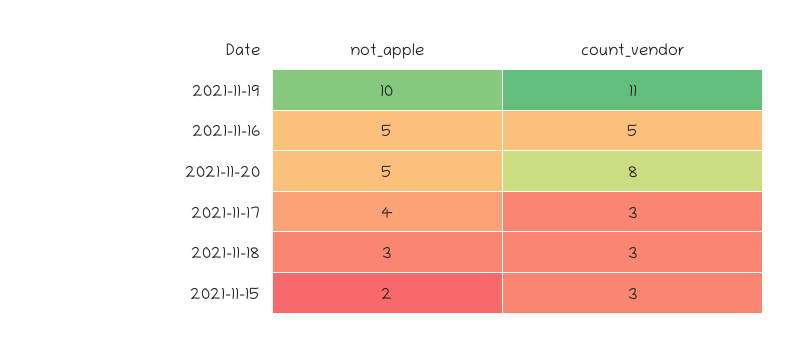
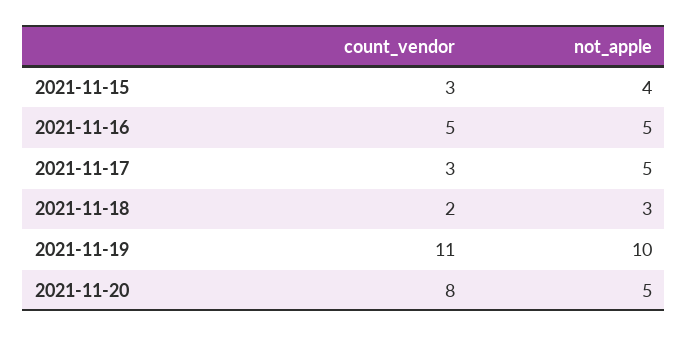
  {
    "not_apple": {
      "2021-11-19": 10,
      "2021-11-16": 5,
      "2021-11-20": 5,
-     "2021-11-17": 4,
+     "2021-11-17": 5,
      "2021-11-18": 3,
-     "2021-11-15": 2
+     "2021-11-15": 4
    },
    "count_vendor": {
      "2021-11-19": 11,
      "2021-11-16": 5,
      "2021-11-20": 8,
      "2021-11-17": 3,
-     "2021-11-18": 3,
+     "2021-11-18": 2,
      "2021-11-15": 3
    }
  }

